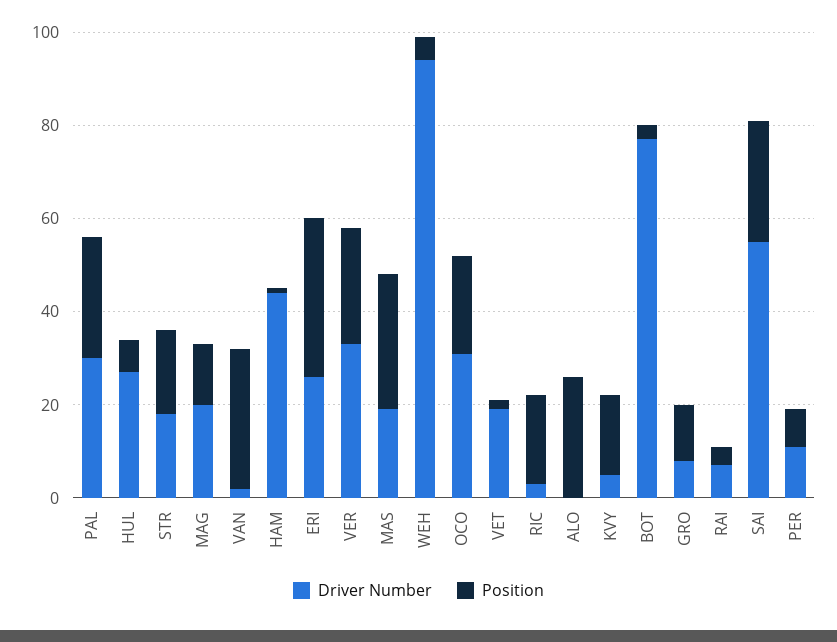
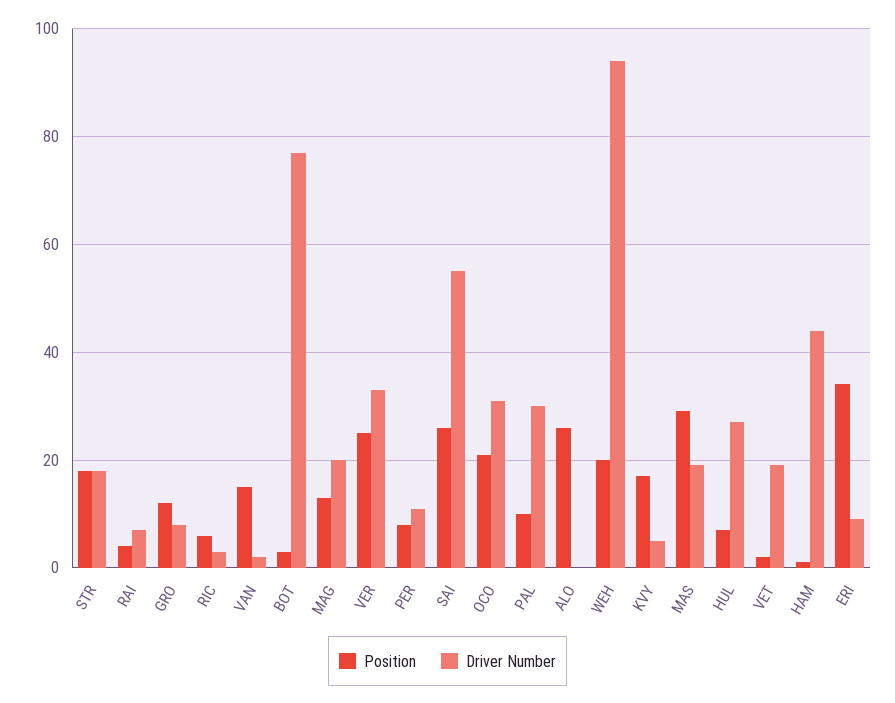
  {
    "Driver Number": {
      "PAL": 30,
      "HUL": 25,
      "STR": 20,
      "MAG": 20,
      "VAN": 0,
      "HAM": 45,
-     "ERI": 25,
+     "ERI": 10,
      "VER": 35,
      "MAS": 20,
      "WEH": 95,
      "OCO": 30,
      "VET": 20,
      "RIC": 5,
      "ALO": 0,
      "KVY": 5,
      "BOT": 75,
      "GRO": 10,
      "RAI": 5,
      "SAI": 55,
      "PER": 10
    },
    "Position": {
-     "PAL": 25,
+     "PAL": 10,
      "HUL": 5,
      "STR": 20,
      "MAG": 15,
-     "VAN": 30,
+     "VAN": 15,
      "HAM": 0,
      "ERI": 35,
      "VER": 25,
      "MAS": 30,
-     "WEH": 5,
+     "WEH": 20,
      "OCO": 20,
      "VET": 0,
-     "RIC": 20,
+     "RIC": 5,
      "ALO": 25,
      "KVY": 15,
      "BOT": 5,
      "GRO": 10,
      "RAI": 5,
      "SAI": 25,
      "PER": 10
    }
  }

